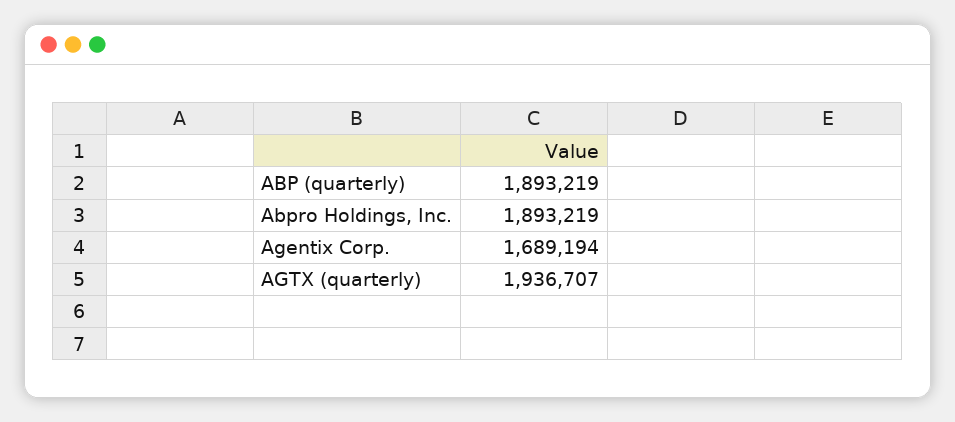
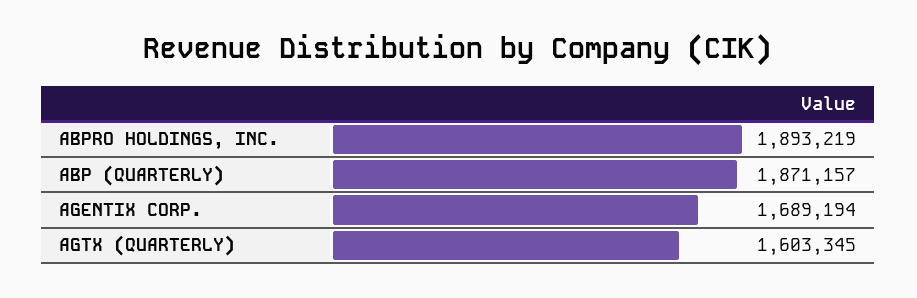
  {
-   "ABP (quarterly)": 1893219,
+   "ABP (quarterly)": 1871157,
    "Abpro Holdings, Inc.": 1893219,
    "Agentix Corp.": 1689194,
-   "AGTX (quarterly)": 1936707
+   "AGTX (quarterly)": 1603345
  }

